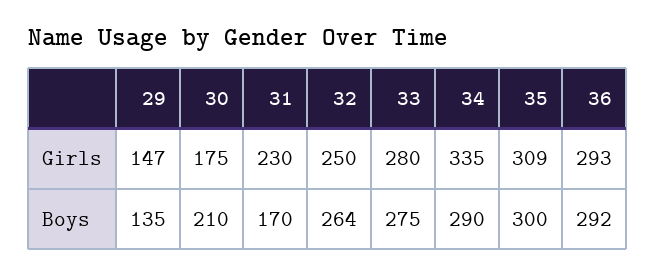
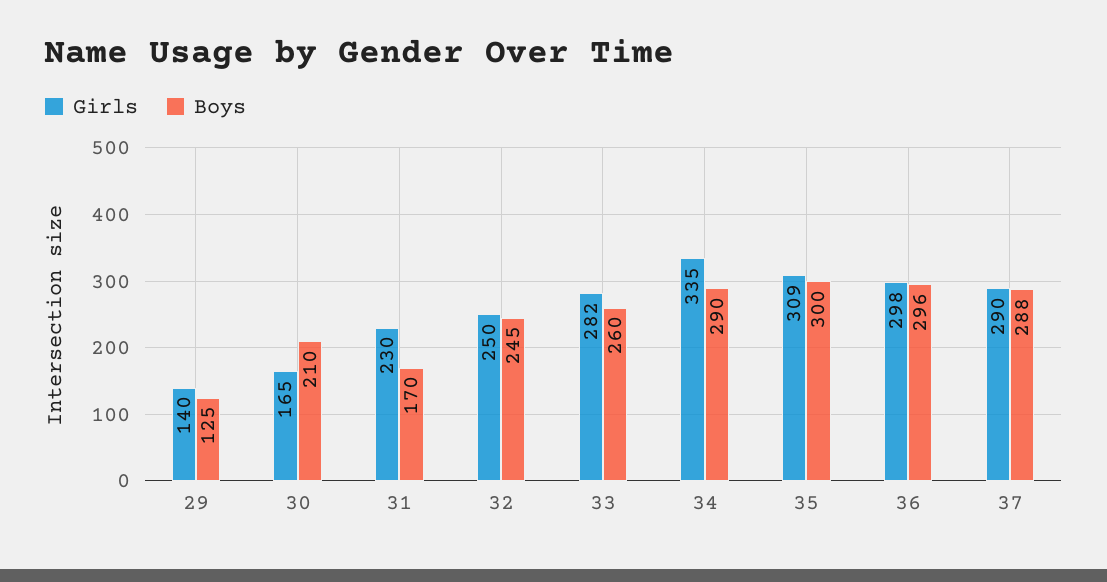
  {
    "Girls": {
-     "29": 147,
+     "29": 140,
-     "30": 175,
+     "30": 165,
      "31": 230,
      "32": 250,
-     "33": 280,
+     "33": 282,
      "34": 335,
      "35": 309,
-     "36": 293
+     "36": 298,
+     "37": 290
    },
    "Boys": {
-     "29": 135,
+     "29": 125,
      "30": 210,
      "31": 170,
-     "32": 264,
+     "32": 245,
-     "33": 275,
+     "33": 260,
      "34": 290,
      "35": 300,
-     "36": 292
+     "36": 296,
+     "37": 288
    }
  }

